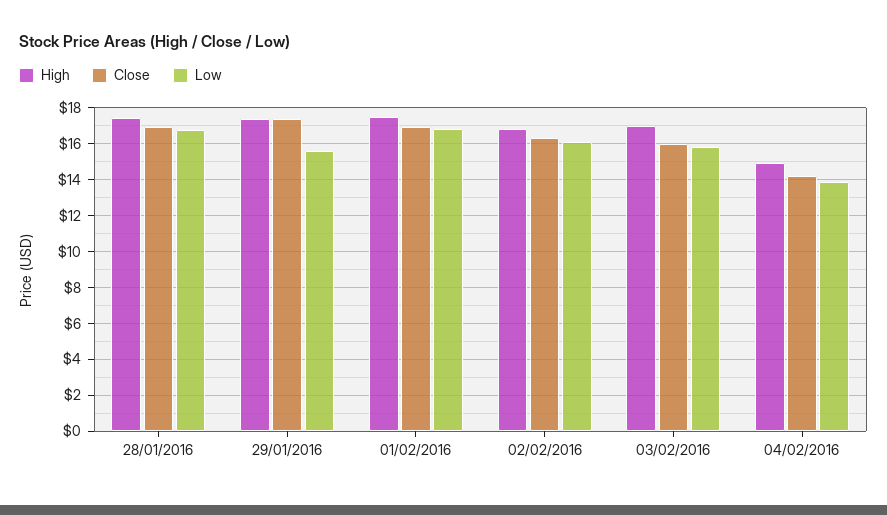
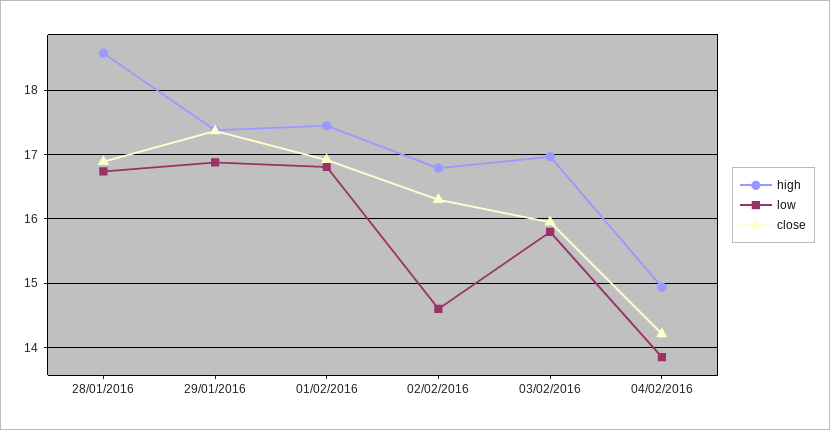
  {
    "High": {
-     "28/01/2016": 17.5,
+     "28/01/2016": 18.6,
      "29/01/2016": 17.4,
      "01/02/2016": 17.5,
      "02/02/2016": 16.8,
      "03/02/2016": 17,
      "04/02/2016": 14.9
    },
    "Close": {
      "28/01/2016": 16.9,
      "29/01/2016": 17.4,
      "01/02/2016": 16.9,
      "02/02/2016": 16.3,
      "03/02/2016": 16,
      "04/02/2016": 14.2
    },
    "Low": {
      "28/01/2016": 16.7,
-     "29/01/2016": 15.5,
+     "29/01/2016": 16.9,
      "01/02/2016": 16.8,
-     "02/02/2016": 16,
+     "02/02/2016": 14.6,
      "03/02/2016": 15.8,
      "04/02/2016": 13.9
    }
  }

